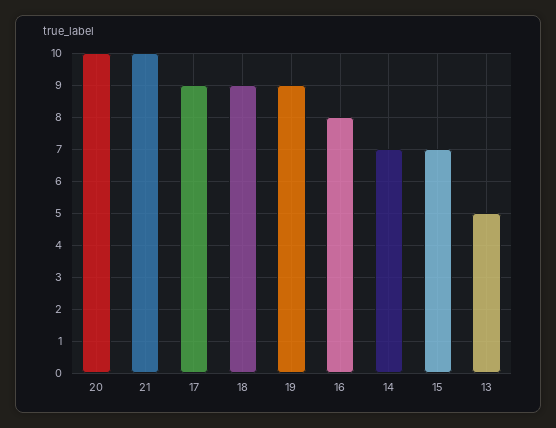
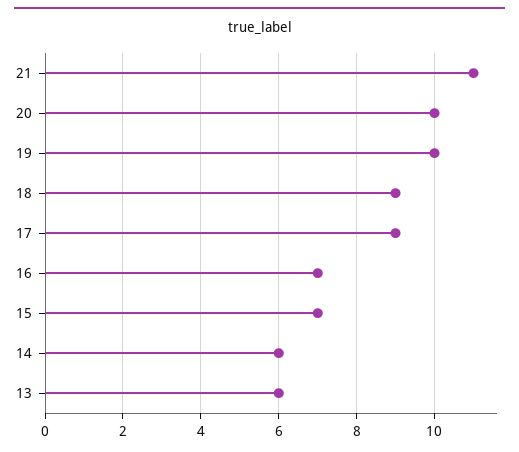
  {
    "20": 10,
-   "21": 10,
+   "21": 11,
    "17": 9,
    "18": 9,
-   "19": 9,
+   "19": 10,
-   "16": 8,
+   "16": 7,
-   "14": 7,
+   "14": 6,
    "15": 7,
-   "13": 5
+   "13": 6
  }

